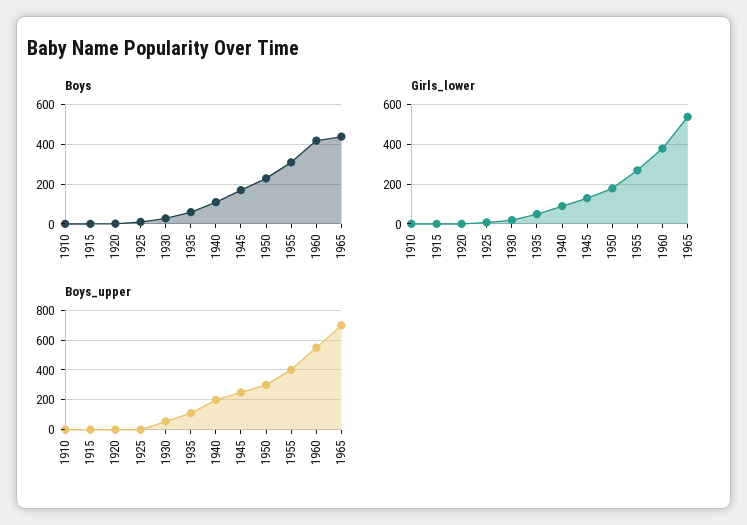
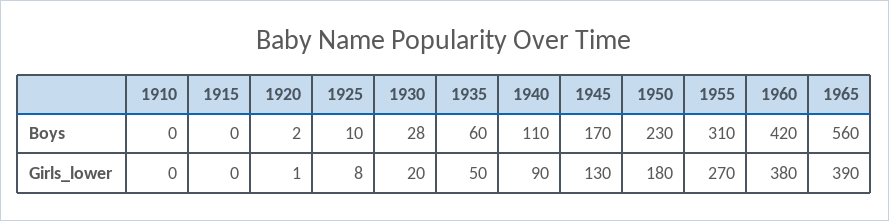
  {
    "Boys": {
      "1910": 0,
      "1915": 0,
      "1920": 2,
      "1925": 10,
      "1930": 28,
      "1935": 60,
      "1940": 110,
      "1945": 170,
      "1950": 230,
      "1955": 310,
      "1960": 420,
-     "1965": 450
+     "1965": 560
    },
    "Girls_lower": {
      "1910": 0,
      "1915": 0,
      "1920": 1,
      "1925": 8,
      "1930": 20,
      "1935": 50,
      "1940": 90,
      "1945": 130,
      "1950": 180,
      "1955": 270,
      "1960": 380,
-     "1965": 550
+     "1965": 390
-   },
+   }
-   "Boys_upper": {
-     "1910": 0,
-     "1915": 0,
-     "1920": 0,
-     "1925": 0,
-     "1930": 50,
-     "1935": 100,
-     "1940": 200,
-     "1945": 250,
-     "1950": 300,
-     "1955": 400,
-     "1960": 550,
-     "1965": 700
-   }
  }

